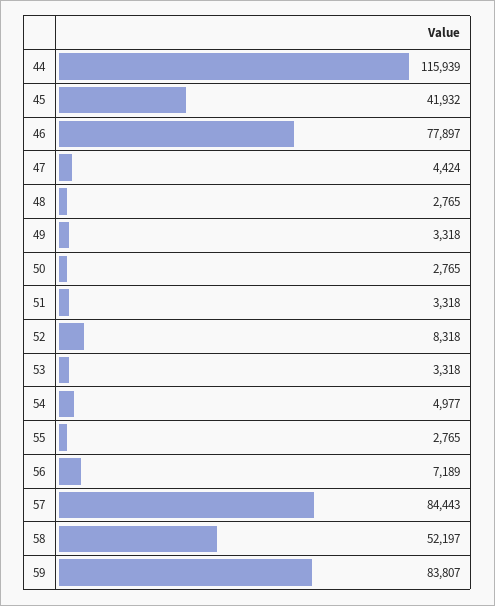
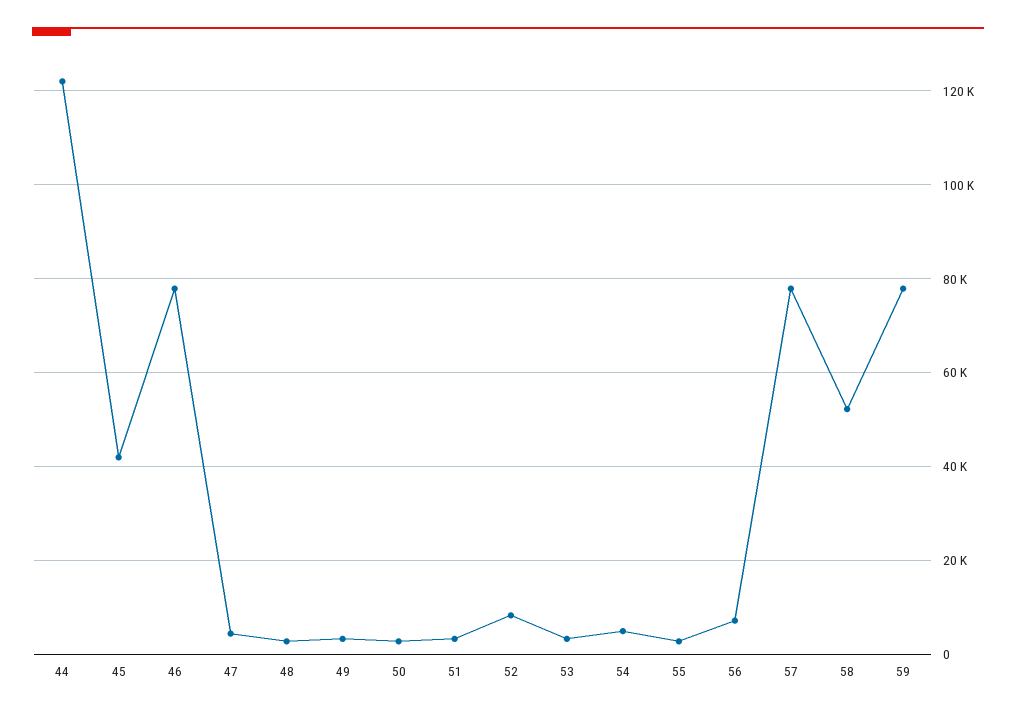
  {
-   "44": 115939,
+   "44": 122000,
    "45": 41932,
    "46": 77897,
    "47": 4424,
    "48": 2765,
    "49": 3318,
    "50": 2765,
    "51": 3318,
    "52": 8318,
    "53": 3318,
    "54": 4977,
    "55": 2765,
    "56": 7189,
-   "57": 84443,
+   "57": 78000,
    "58": 52197,
-   "59": 83807
+   "59": 78000
  }

